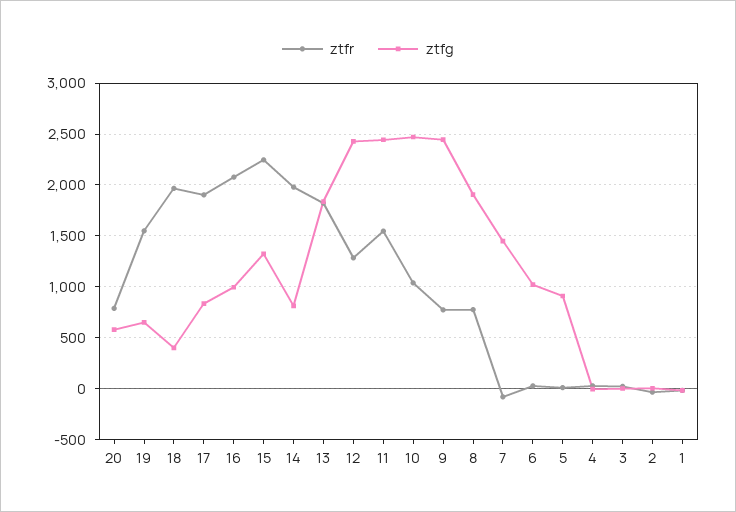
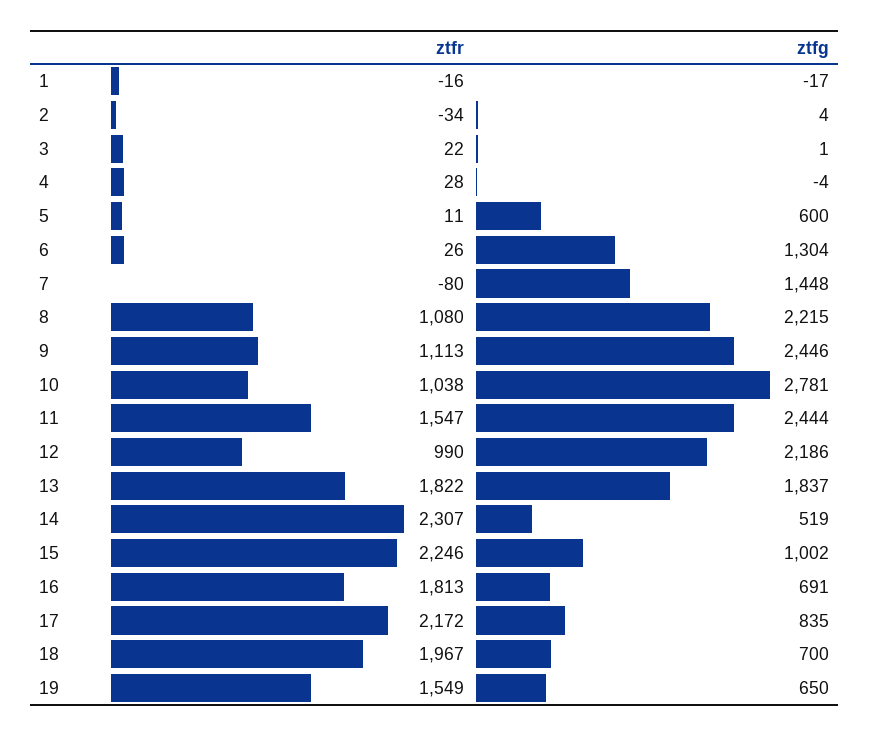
  {
    "ztfr": {
-     "20": 800,
      "19": 1549,
      "18": 1967,
-     "17": 1900,
+     "17": 2172,
-     "16": 2100,
+     "16": 1813,
      "15": 2246,
-     "14": 2000,
+     "14": 2307,
      "13": 1822,
-     "12": 1300,
+     "12": 990,
      "11": 1547,
      "10": 1038,
-     "9": 800,
+     "9": 1113,
-     "8": 800,
+     "8": 1080,
      "7": -80,
      "6": 26,
      "5": 11,
      "4": 28,
      "3": 22,
      "2": -34,
      "1": -16
    },
    "ztfg": {
-     "20": 600,
      "19": 650,
-     "18": 400,
+     "18": 700,
      "17": 835,
-     "16": 1000,
+     "16": 691,
-     "15": 1300,
+     "15": 1002,
-     "14": 800,
+     "14": 519,
      "13": 1837,
-     "12": 2400,
+     "12": 2186,
      "11": 2444,
-     "10": 2500,
+     "10": 2781,
      "9": 2446,
-     "8": 1900,
+     "8": 2215,
      "7": 1448,
-     "6": 1000,
+     "6": 1304,
-     "5": 900,
+     "5": 600,
      "4": -4,
      "3": 1,
      "2": 4,
      "1": -17
    }
  }

